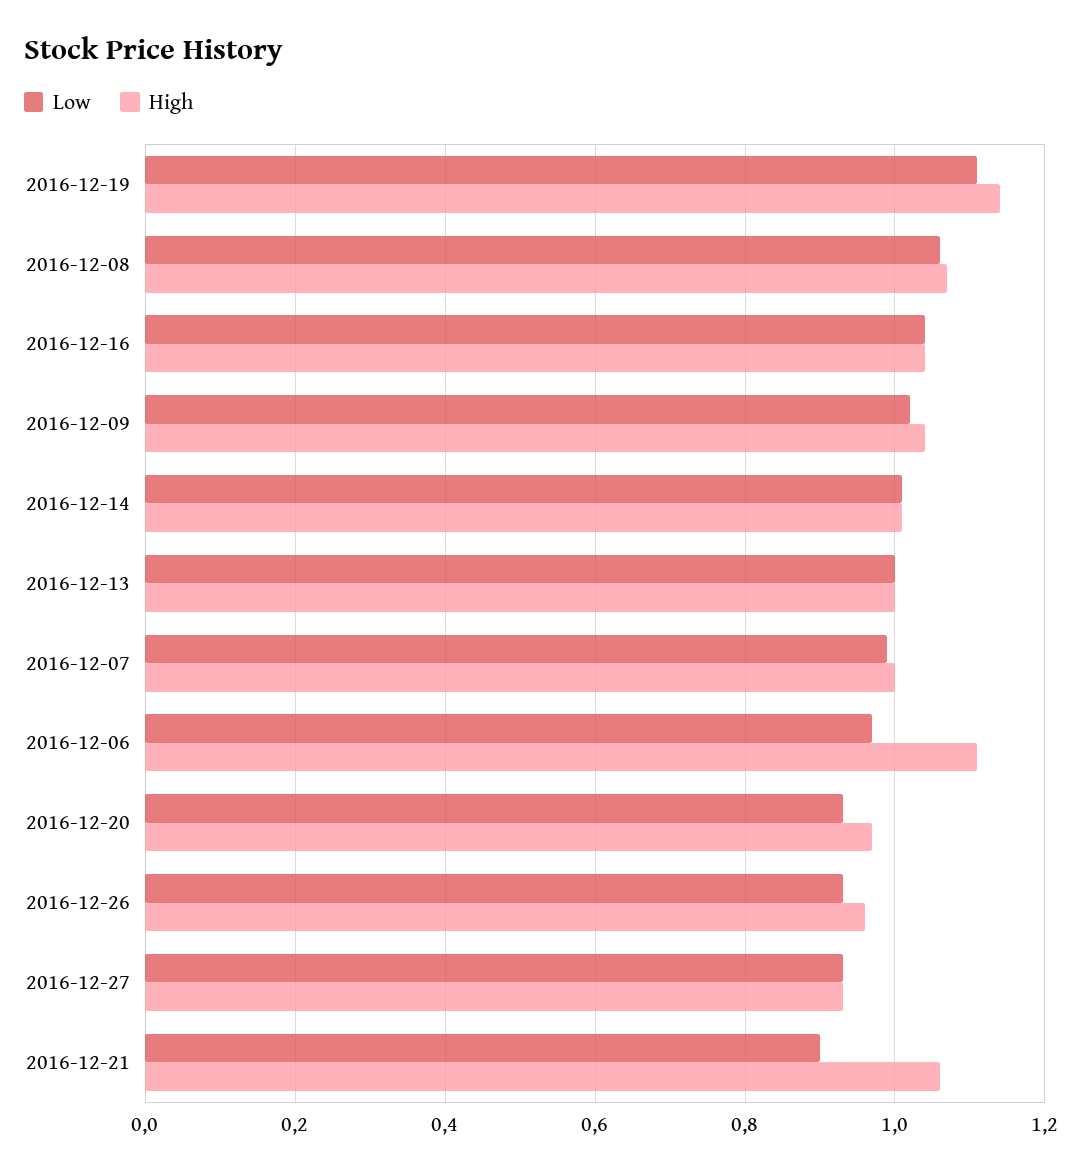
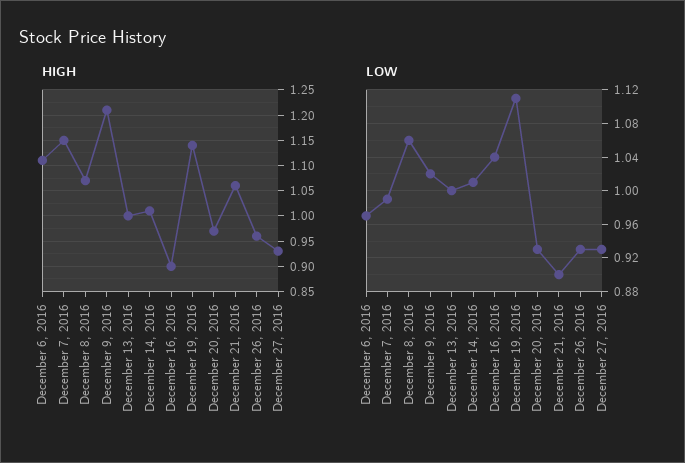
  {
    "Low": {
      "2016-12-19": 1.11,
      "2016-12-08": 1.06,
      "2016-12-16": 1.04,
      "2016-12-09": 1.02,
      "2016-12-14": 1.01,
      "2016-12-13": 1,
      "2016-12-07": 0.99,
      "2016-12-06": 0.97,
      "2016-12-20": 0.93,
      "2016-12-26": 0.93,
      "2016-12-27": 0.93,
      "2016-12-21": 0.9
    },
    "High": {
      "2016-12-19": 1.15,
      "2016-12-08": 1.05,
-     "2016-12-16": 1.05,
+     "2016-12-16": 0.9,
-     "2016-12-09": 1.05,
+     "2016-12-09": 1.2,
      "2016-12-14": 1,
      "2016-12-13": 1,
-     "2016-12-07": 1,
+     "2016-12-07": 1.15,
      "2016-12-06": 1.1,
      "2016-12-20": 0.95,
      "2016-12-26": 0.95,
      "2016-12-27": 0.95,
      "2016-12-21": 1.05
    }
  }

